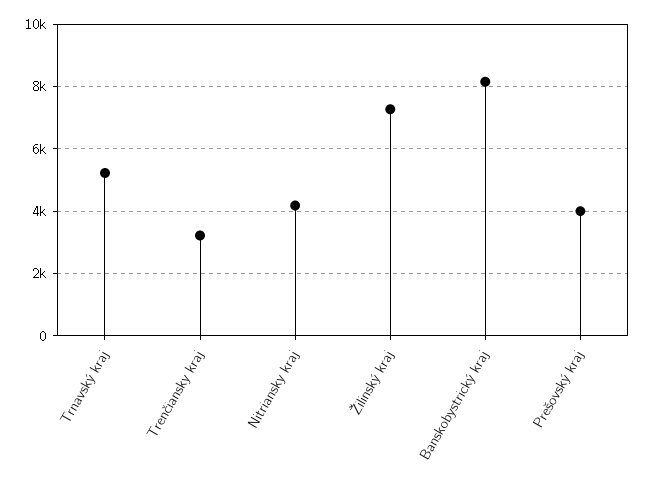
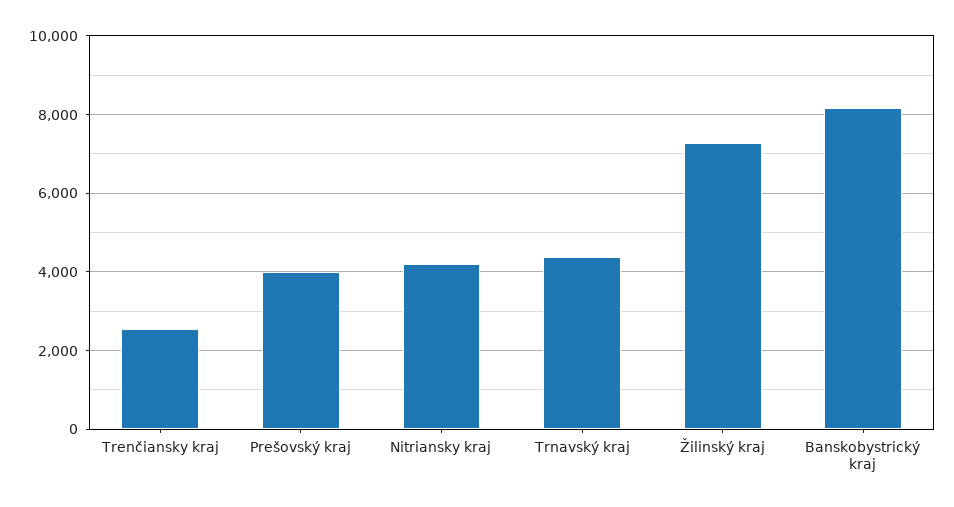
  {
-   "Trnavský kraj": 5200,
+   "Trnavský kraj": 4400,
-   "Trenčiansky kraj": 3200,
+   "Trenčiansky kraj": 2600,
    "Nitriansky kraj": 4200,
    "Žilinský kraj": 7200,
    "Banskobystrický kraj": 8200,
    "Prešovský kraj": 4000
  }

